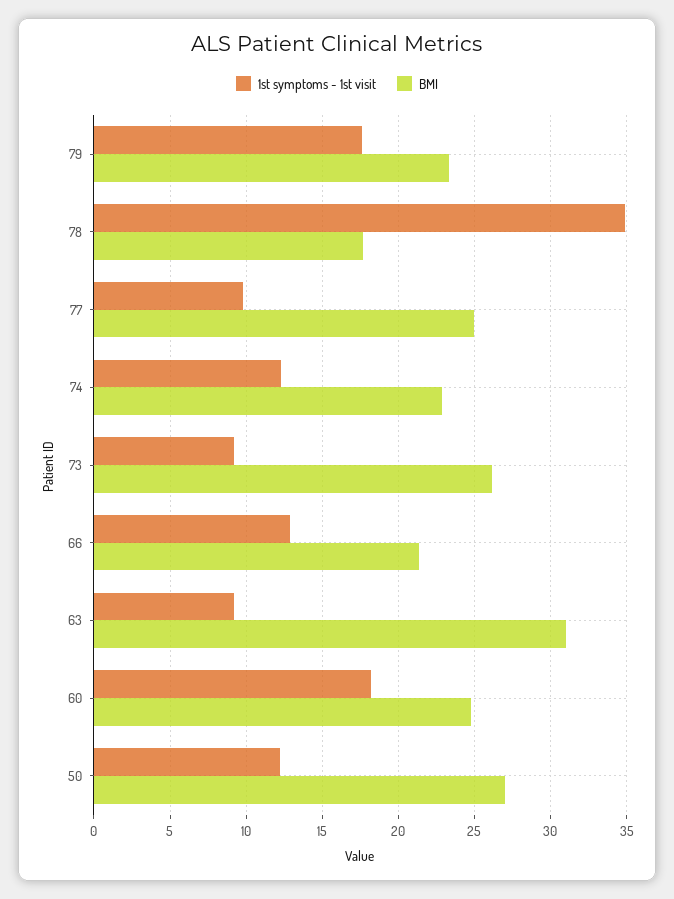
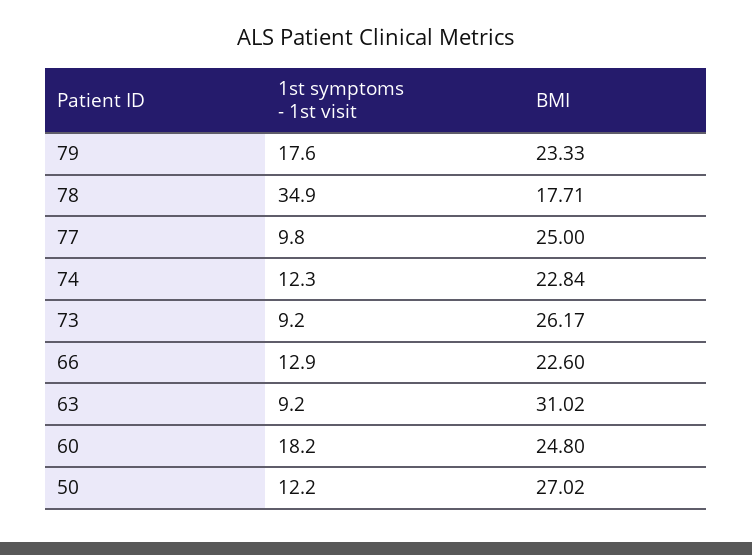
  {
    "1st symptoms - 1st visit": {
      "79": 17.6,
      "78": 34.9,
      "77": 9.8,
      "74": 12.3,
      "73": 9.2,
      "66": 12.9,
      "63": 9.2,
      "60": 18.2,
      "50": 12.2
    },
    "BMI": {
      "79": 23.33,
      "78": 17.71,
      "77": 25,
      "74": 22.84,
      "73": 26.17,
-     "66": 21.5,
+     "66": 22.6,
      "63": 31.02,
      "60": 24.8,
      "50": 27.02
    }
  }

